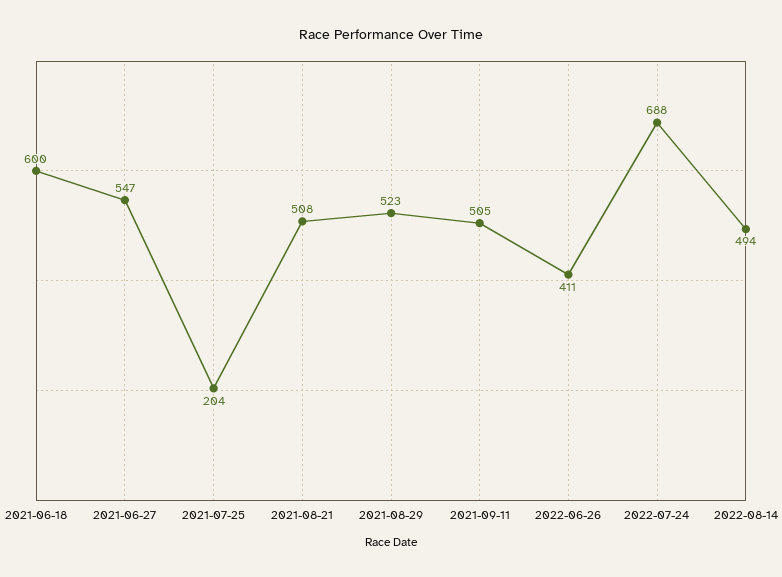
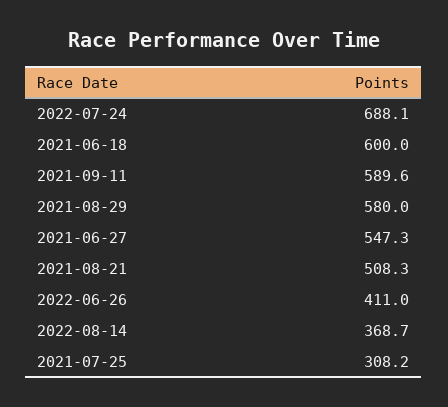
  {
    "2021-06-18": 600,
    "2021-06-27": 547.3,
-   "2021-07-25": 204,
+   "2021-07-25": 308.2,
    "2021-08-21": 508.3,
-   "2021-08-29": 523,
+   "2021-08-29": 580,
-   "2021-09-11": 505,
+   "2021-09-11": 589.6,
    "2022-06-26": 411,
    "2022-07-24": 688.1,
-   "2022-08-14": 494
+   "2022-08-14": 368.7
  }

